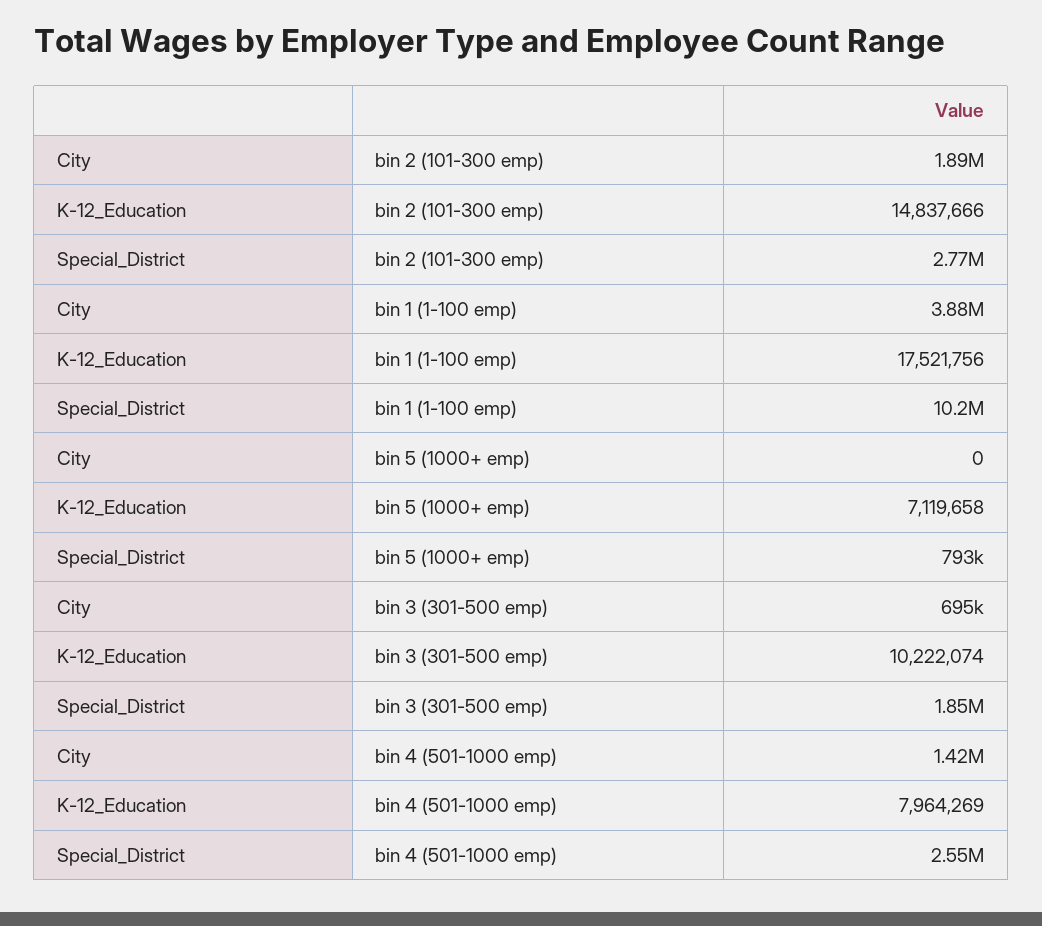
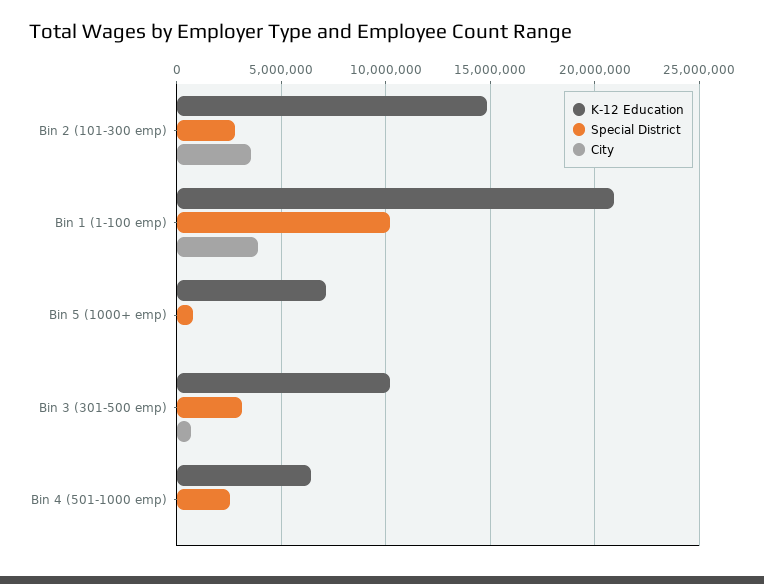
  {
    "City": {
-     "bin 2 (101-300 emp)": 1890000,
+     "bin 2 (101-300 emp)": 3500000,
      "bin 1 (1-100 emp)": 3880000,
      "bin 5 (1000+ emp)": 0,
      "bin 3 (301-500 emp)": 695000,
-     "bin 4 (501-1000 emp)": 1420000
+     "bin 4 (501-1000 emp)": 0
    },
    "K-12_Education": {
      "bin 2 (101-300 emp)": 14837666,
-     "bin 1 (1-100 emp)": 17521756,
+     "bin 1 (1-100 emp)": 21000000,
      "bin 5 (1000+ emp)": 7119658,
      "bin 3 (301-500 emp)": 10222074,
-     "bin 4 (501-1000 emp)": 7964269
+     "bin 4 (501-1000 emp)": 6500000
    },
    "Special_District": {
      "bin 2 (101-300 emp)": 2770000,
      "bin 1 (1-100 emp)": 10200000,
      "bin 5 (1000+ emp)": 793000,
-     "bin 3 (301-500 emp)": 1850000,
+     "bin 3 (301-500 emp)": 3000000,
      "bin 4 (501-1000 emp)": 2550000
    }
  }

